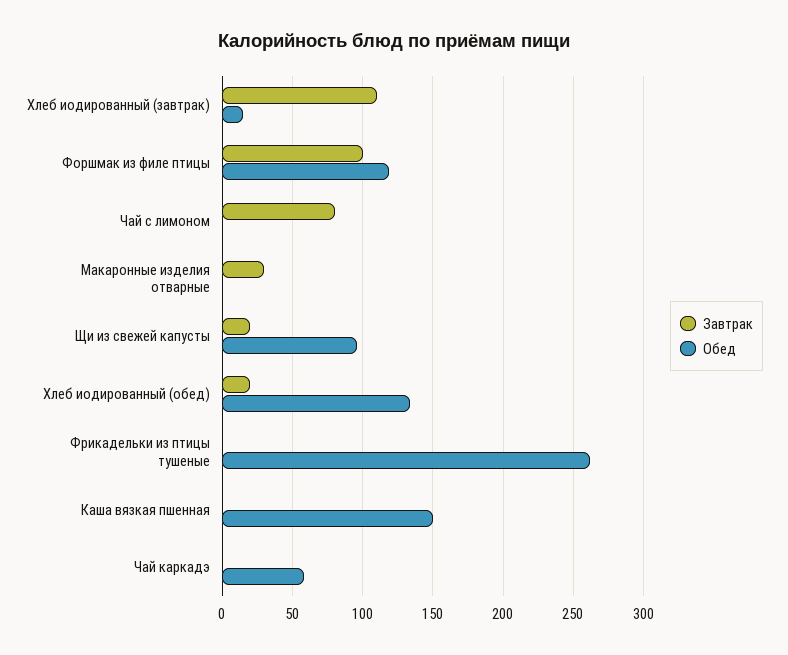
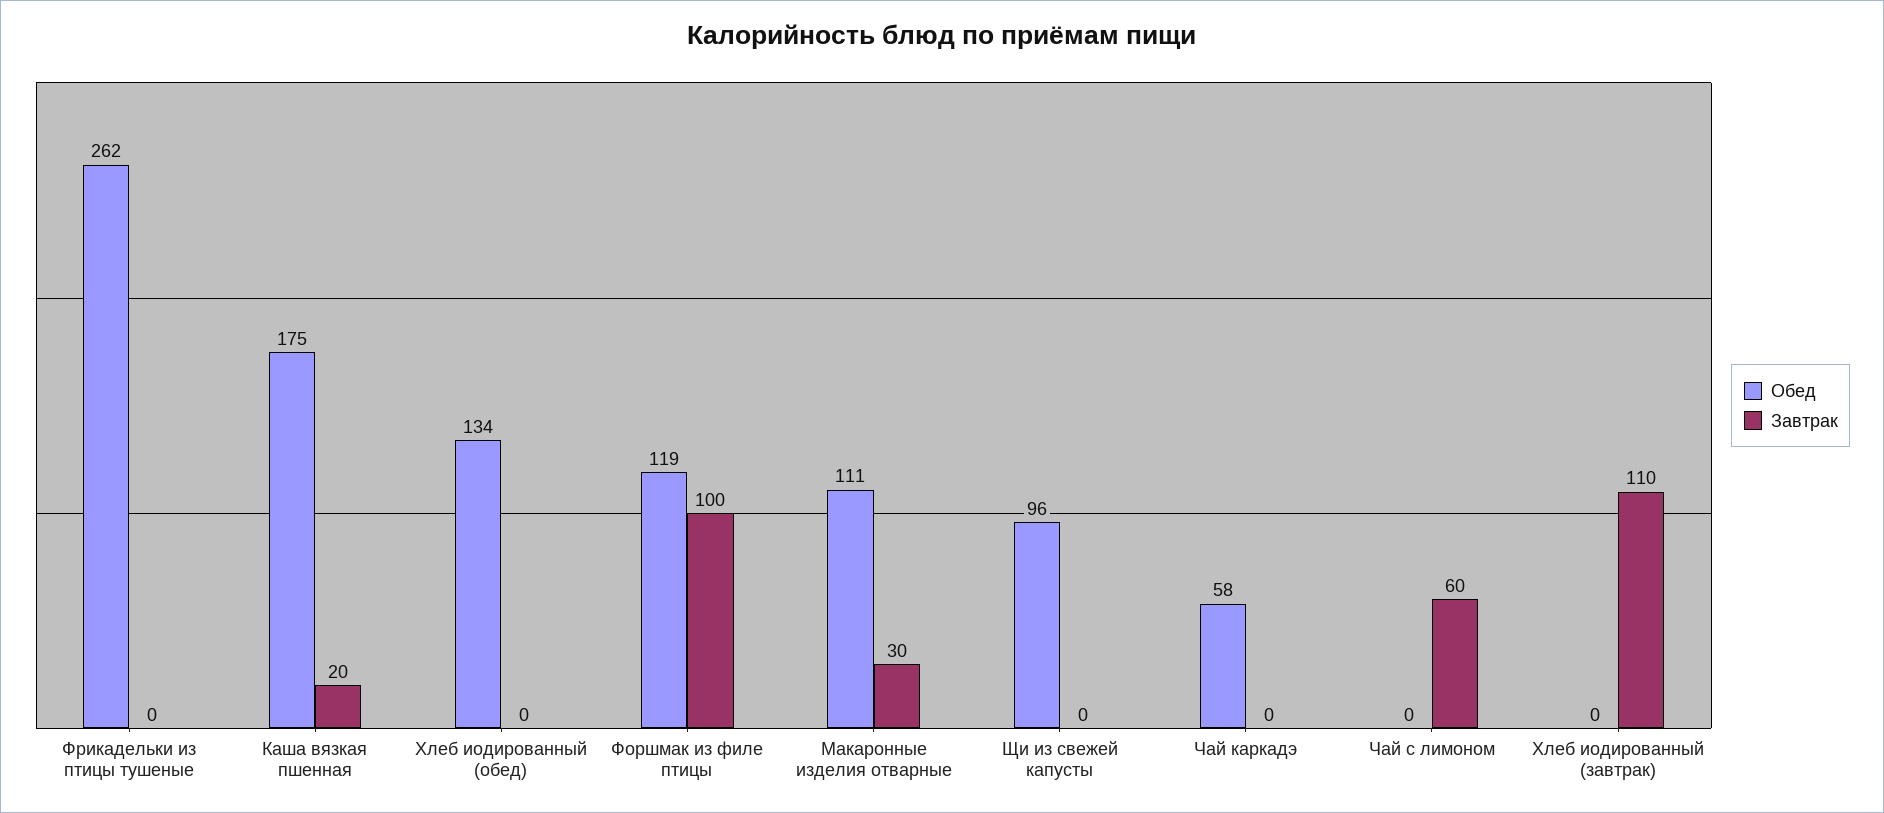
  {
    "Завтрак": {
      "Хлеб иодированный (завтрак)": 110,
      "Форшмак из филе птицы": 100,
-     "Чай с лимоном": 80,
+     "Чай с лимоном": 60,
      "Макаронные изделия отварные": 30,
-     "Щи из свежей капусты": 20,
+     "Щи из свежей капусты": 0,
-     "Хлеб иодированный (обед)": 20,
+     "Хлеб иодированный (обед)": 0,
      "Фрикадельки из птицы тушеные": 0,
-     "Каша вязкая пшенная": 0,
+     "Каша вязкая пшенная": 20,
      "Чай каркадэ": 0
    },
    "Обед": {
-     "Хлеб иодированный (завтрак)": 15,
+     "Хлеб иодированный (завтрак)": 0,
      "Форшмак из филе птицы": 119,
      "Чай с лимоном": 0,
-     "Макаронные изделия отварные": 0,
+     "Макаронные изделия отварные": 111,
      "Щи из свежей капусты": 96,
      "Хлеб иодированный (обед)": 134,
      "Фрикадельки из птицы тушеные": 262,
-     "Каша вязкая пшенная": 150,
+     "Каша вязкая пшенная": 175,
      "Чай каркадэ": 58
    }
  }

